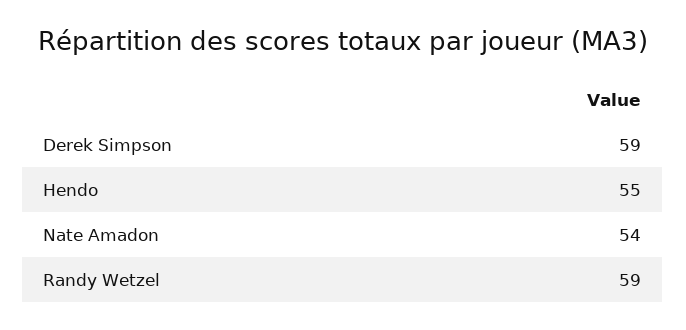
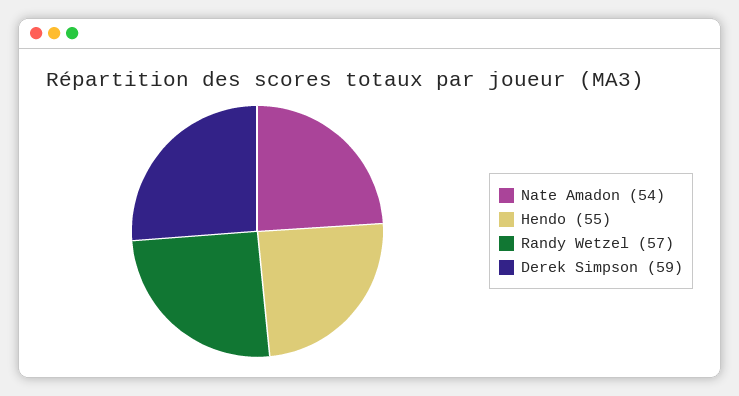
  {
    "Derek Simpson": 59,
    "Hendo": 55,
    "Nate Amadon": 54,
-   "Randy Wetzel": 59
+   "Randy Wetzel": 57
  }

